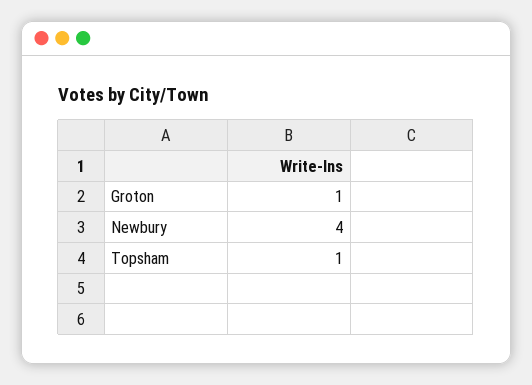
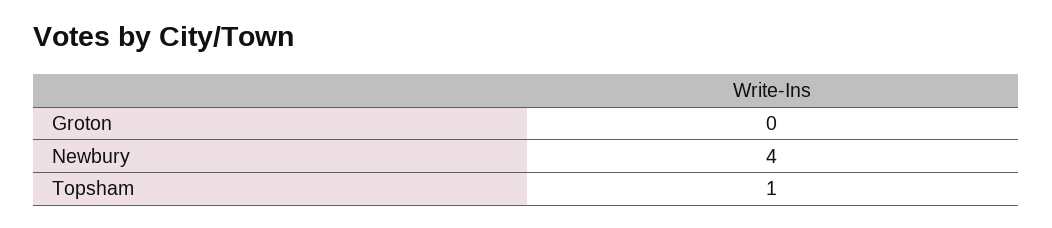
  {
-   "Groton": 1,
+   "Groton": 0,
    "Newbury": 4,
    "Topsham": 1
  }

